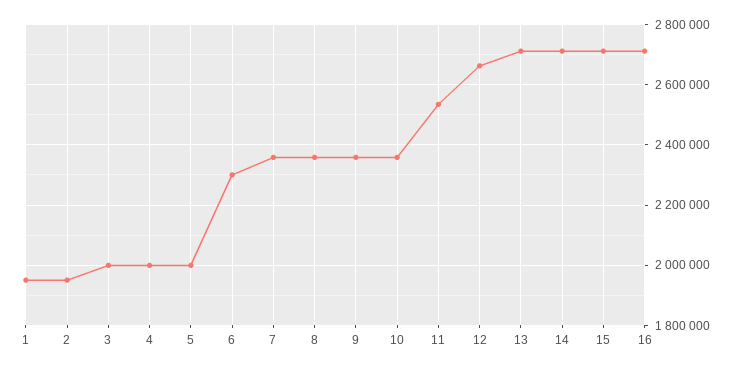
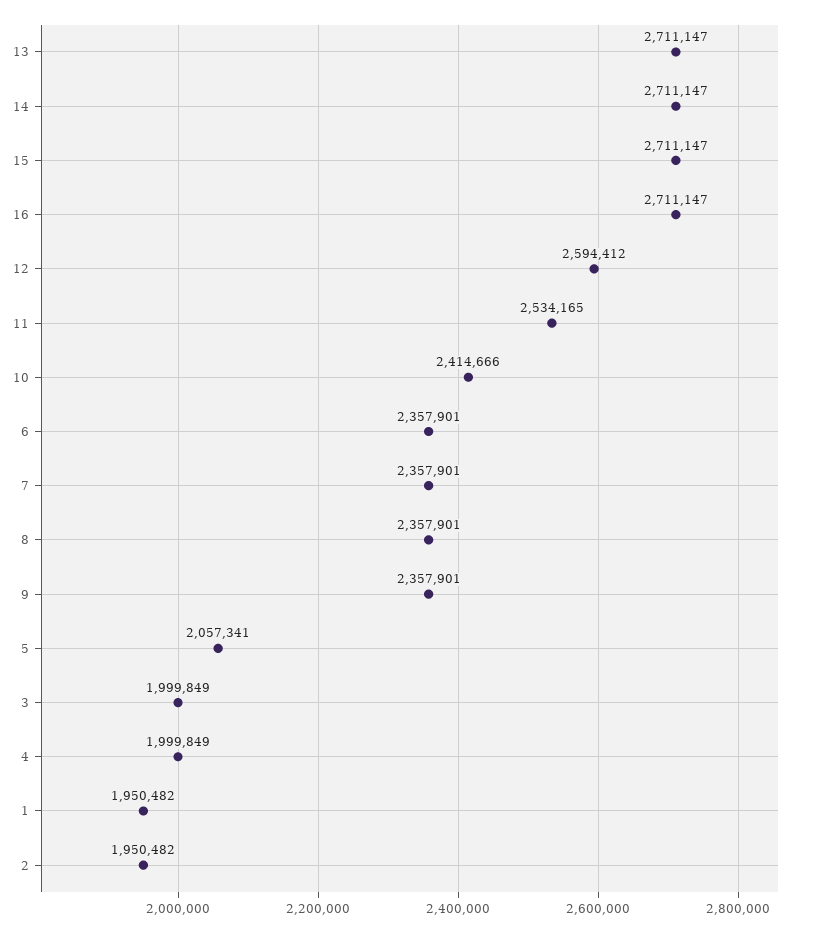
  {
    "1": 1950482,
    "2": 1950482,
    "3": 1999849,
    "4": 1999849,
-   "5": 2000000,
+   "5": 2057341,
-   "6": 2300000,
+   "6": 2357901,
    "7": 2357901,
    "8": 2357901,
    "9": 2357901,
-   "10": 2360000,
+   "10": 2414666,
    "11": 2534165,
-   "12": 2660000,
+   "12": 2594412,
    "13": 2711147,
    "14": 2711147,
    "15": 2711147,
    "16": 2711147
  }

